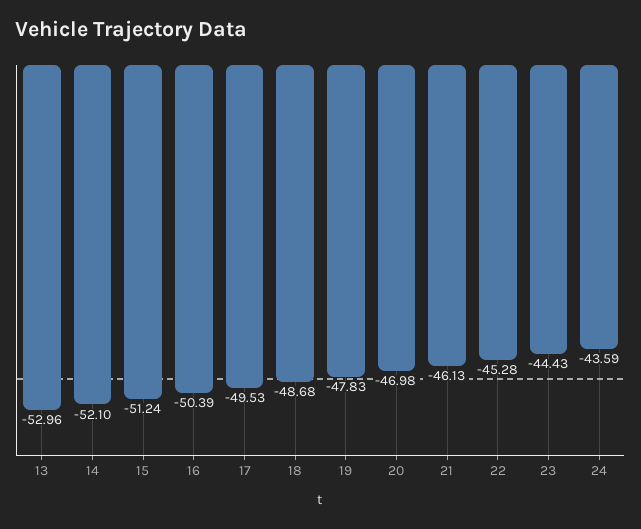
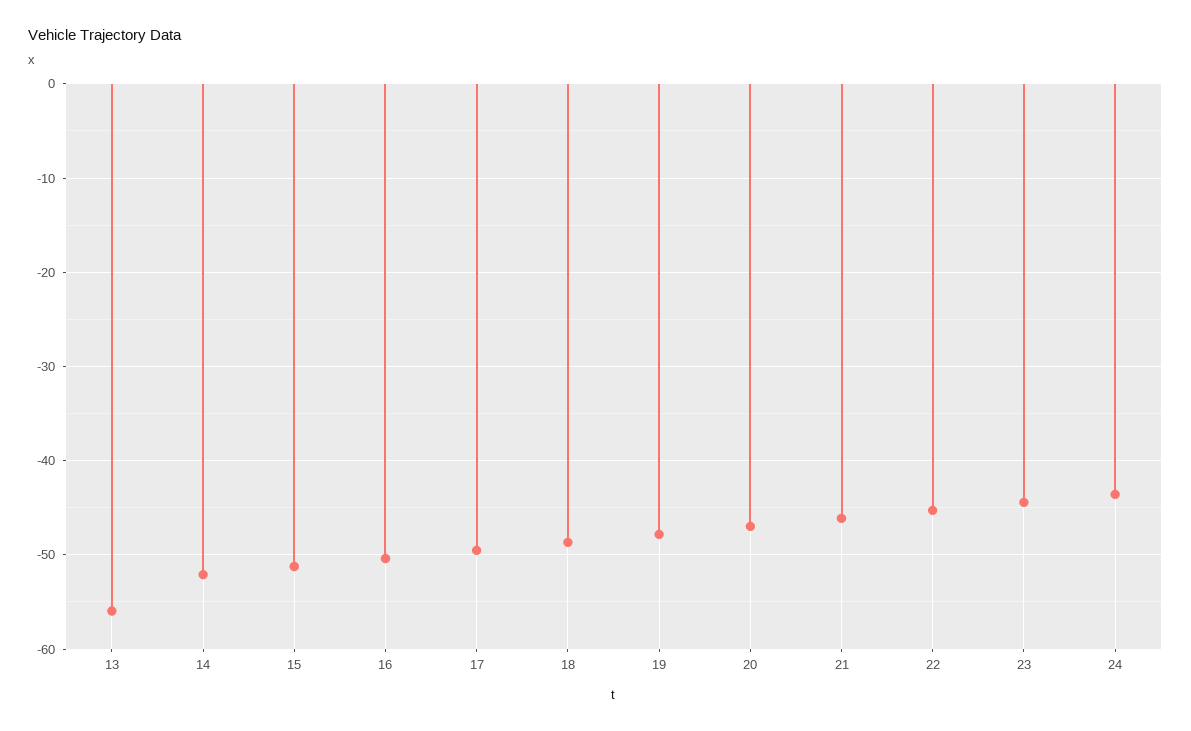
  {
-   "13": -52.96,
+   "13": -56,
    "14": -52.1,
    "15": -51.24,
    "16": -50.39,
    "17": -49.53,
    "18": -48.68,
    "19": -47.83,
    "20": -46.98,
    "21": -46.13,
    "22": -45.28,
    "23": -44.43,
    "24": -43.59
  }

